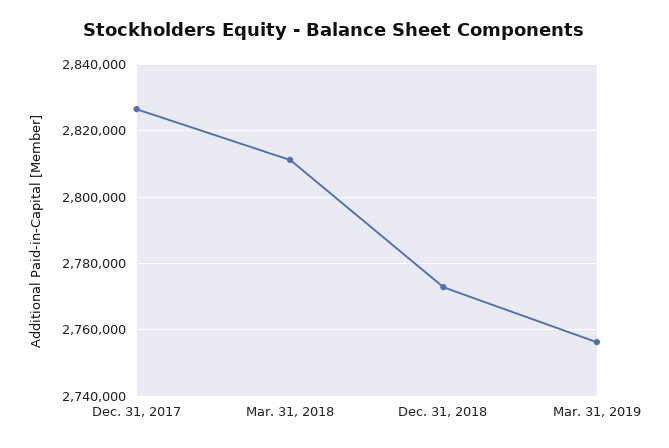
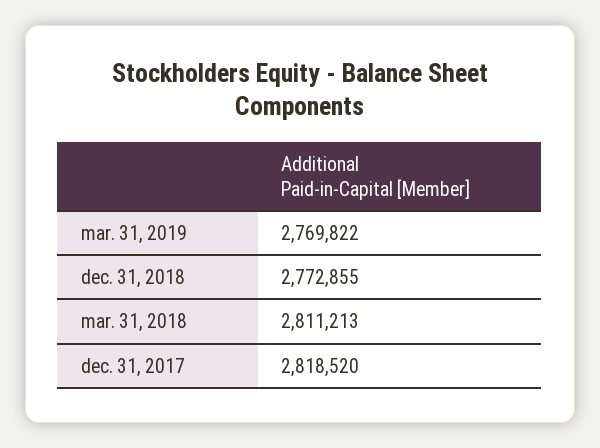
  {
-   "Dec. 31, 2017": 2826000,
+   "Dec. 31, 2017": 2818520,
    "Mar. 31, 2018": 2811213,
    "Dec. 31, 2018": 2772855,
-   "Mar. 31, 2019": 2756000
+   "Mar. 31, 2019": 2769822
  }

